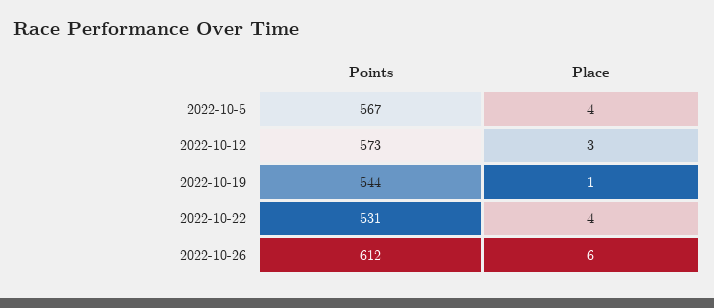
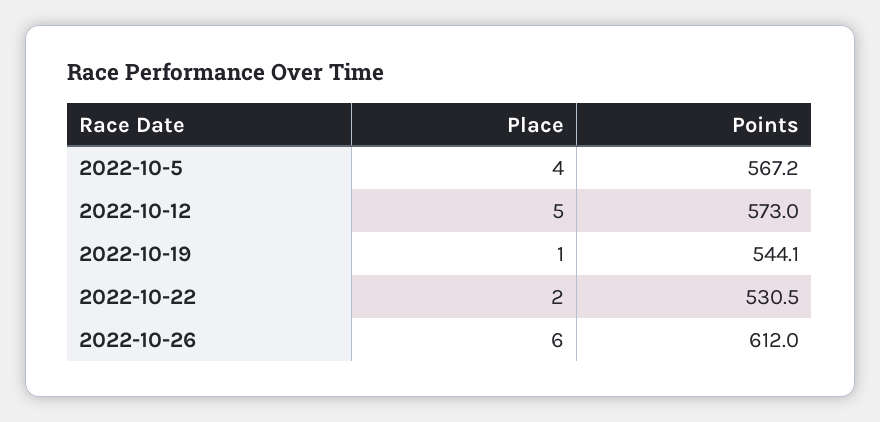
  {
    "Points": {
      "2022-10-5": 567.2,
      "2022-10-12": 573,
      "2022-10-19": 544.1,
      "2022-10-22": 530.5,
      "2022-10-26": 612
    },
    "Place": {
      "2022-10-5": 4,
-     "2022-10-12": 3,
+     "2022-10-12": 5,
      "2022-10-19": 1,
-     "2022-10-22": 4,
+     "2022-10-22": 2,
      "2022-10-26": 6
    }
  }

